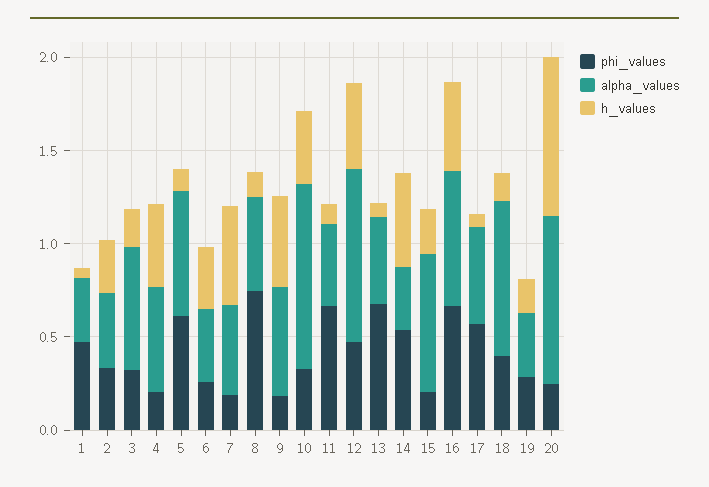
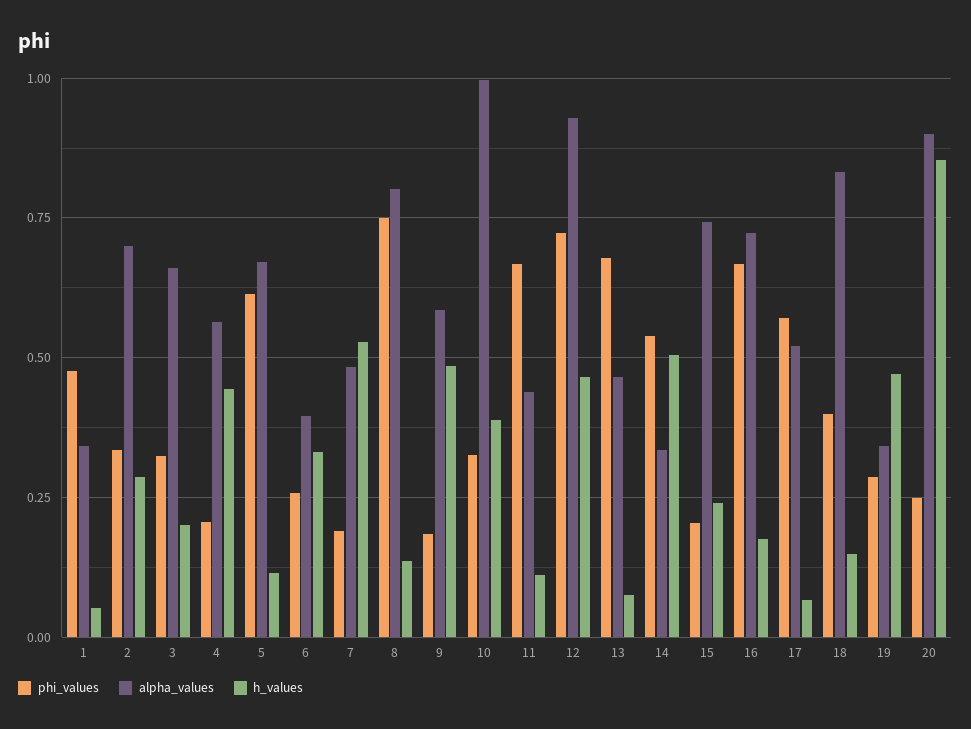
  {
    "phi_values": {
      "1": 0.475,
      "2": 0.325,
      "3": 0.325,
      "4": 0.2,
      "5": 0.625,
      "6": 0.25,
      "7": 0.2,
      "8": 0.75,
      "9": 0.175,
      "10": 0.325,
      "11": 0.675,
-     "12": 0.5,
+     "12": 0.725,
      "13": 0.675,
      "14": 0.55,
      "15": 0.2,
      "16": 0.675,
      "17": 0.575,
      "18": 0.4,
      "19": 0.275,
      "20": 0.25
    },
    "alpha_values": {
      "1": 0.35,
-     "2": 0.4,
+     "2": 0.7,
      "3": 0.65,
      "4": 0.575,
      "5": 0.675,
      "6": 0.4,
      "7": 0.475,
-     "8": 0.5,
+     "8": 0.8,
      "9": 0.575,
      "10": 1,
      "11": 0.45,
      "12": 0.925,
      "13": 0.475,
      "14": 0.325,
      "15": 0.75,
      "16": 0.725,
      "17": 0.525,
      "18": 0.825,
      "19": 0.35,
      "20": 0.9
    },
    "h_values": {
      "1": 0.05,
      "2": 0.275,
      "3": 0.2,
      "4": 0.45,
      "5": 0.125,
      "6": 0.325,
      "7": 0.525,
      "8": 0.125,
      "9": 0.475,
      "10": 0.4,
      "11": 0.1,
      "12": 0.475,
      "13": 0.075,
      "14": 0.5,
      "15": 0.25,
-     "16": 0.5,
+     "16": 0.175,
      "17": 0.075,
      "18": 0.15,
-     "19": 0.2,
+     "19": 0.475,
      "20": 0.85
    }
  }

